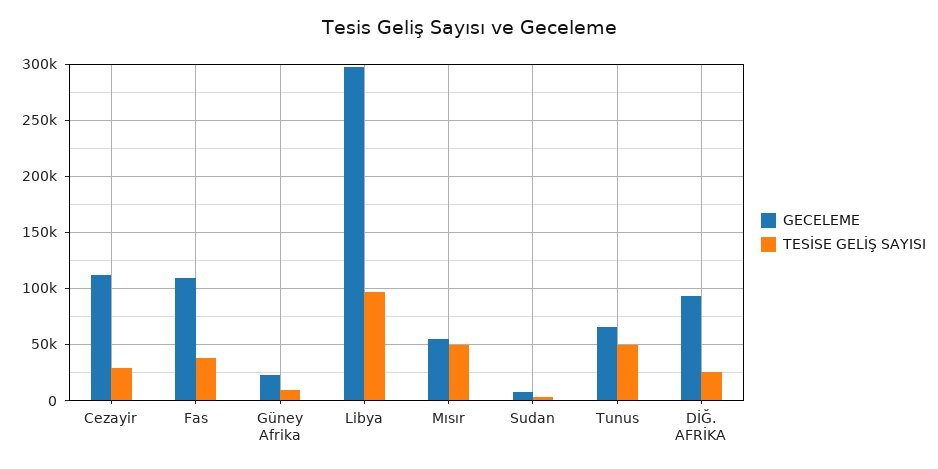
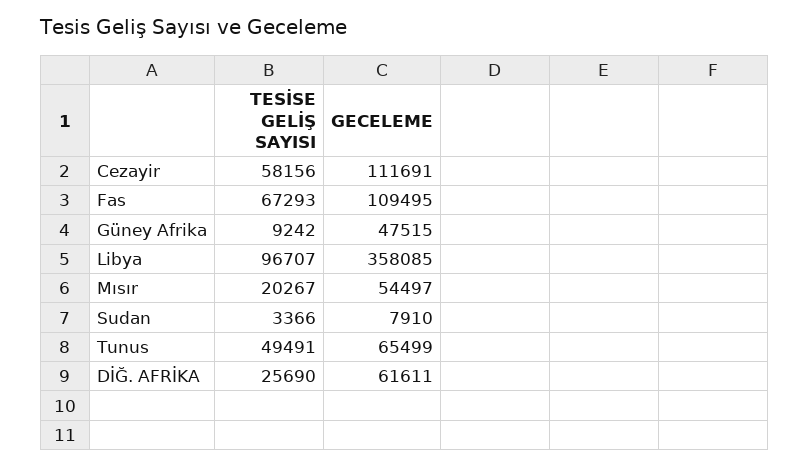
  {
    "GECELEME": {
      "Cezayir": 111691,
      "Fas": 109495,
-     "Güney Afrika": 20000,
+     "Güney Afrika": 47515,
-     "Libya": 300000,
+     "Libya": 358085,
      "Mısır": 54497,
      "Sudan": 7910,
      "Tunus": 65499,
-     "DİĞ. AFRİKA": 90000
+     "DİĞ. AFRİKA": 61611
    },
    "TESİSE GELİŞ SAYISI": {
-     "Cezayir": 30000,
+     "Cezayir": 58156,
-     "Fas": 40000,
+     "Fas": 67293,
      "Güney Afrika": 9242,
      "Libya": 96707,
-     "Mısır": 50000,
+     "Mısır": 20267,
      "Sudan": 3366,
      "Tunus": 49491,
      "DİĞ. AFRİKA": 25690
    }
  }

